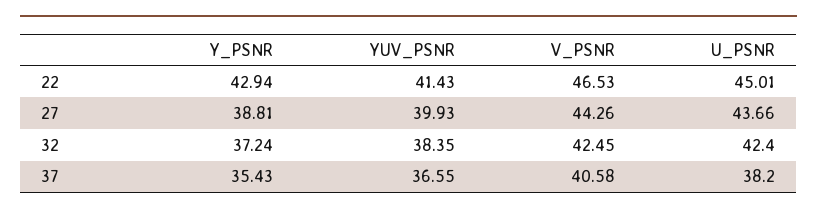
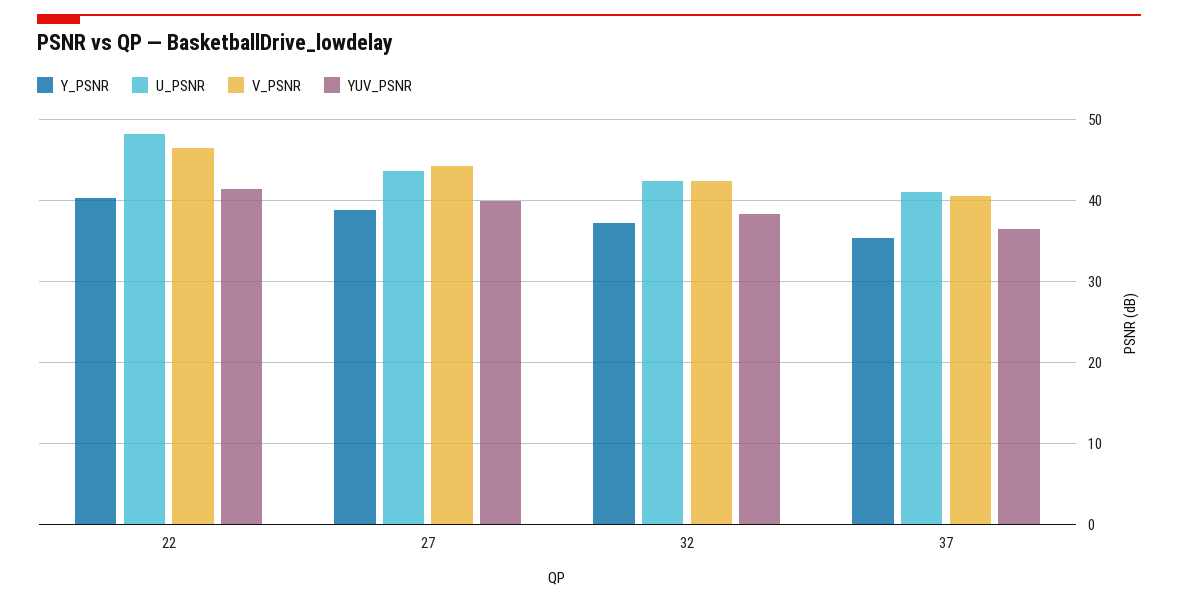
  {
    "Y_PSNR": {
-     "22": 42.94,
+     "22": 40,
      "27": 38.81,
      "32": 37.24,
      "37": 35.43
    },
    "YUV_PSNR": {
      "22": 41.43,
      "27": 39.93,
      "32": 38.35,
      "37": 36.55
    },
    "V_PSNR": {
      "22": 46.53,
      "27": 44.26,
      "32": 42.45,
      "37": 40.58
    },
    "U_PSNR": {
-     "22": 45.01,
+     "22": 48,
      "27": 43.66,
      "32": 42.4,
-     "37": 38.2
+     "37": 41
    }
  }

